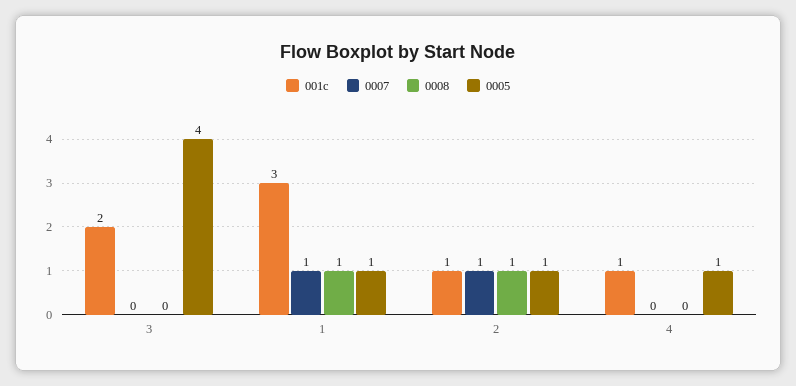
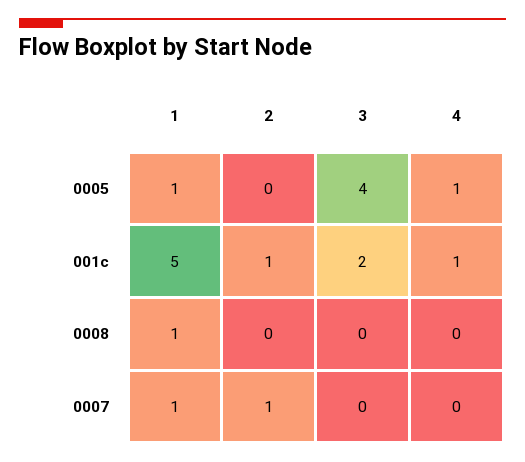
  {
    "001c": {
      "3": 2,
-     "1": 3,
+     "1": 5,
      "2": 1,
      "4": 1
    },
    "0007": {
      "3": 0,
      "1": 1,
      "2": 1,
      "4": 0
    },
    "0008": {
      "3": 0,
      "1": 1,
-     "2": 1,
+     "2": 0,
      "4": 0
    },
    "0005": {
      "3": 4,
      "1": 1,
-     "2": 1,
+     "2": 0,
      "4": 1
    }
  }

